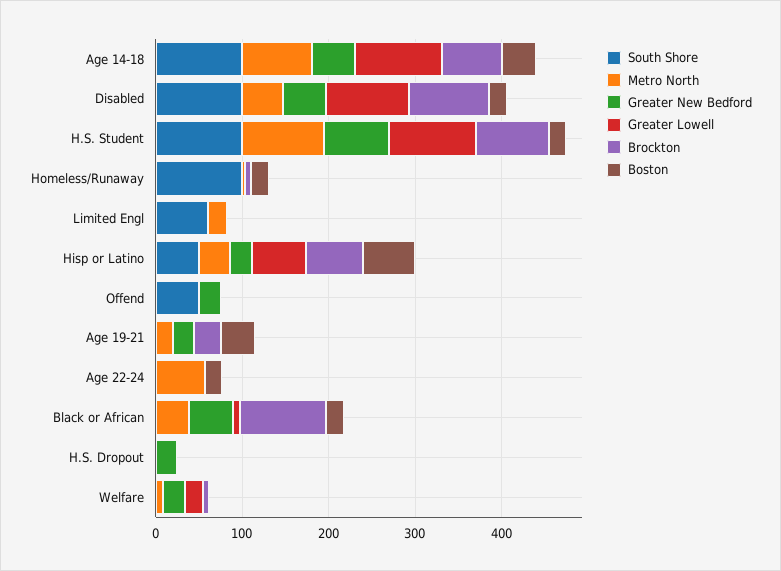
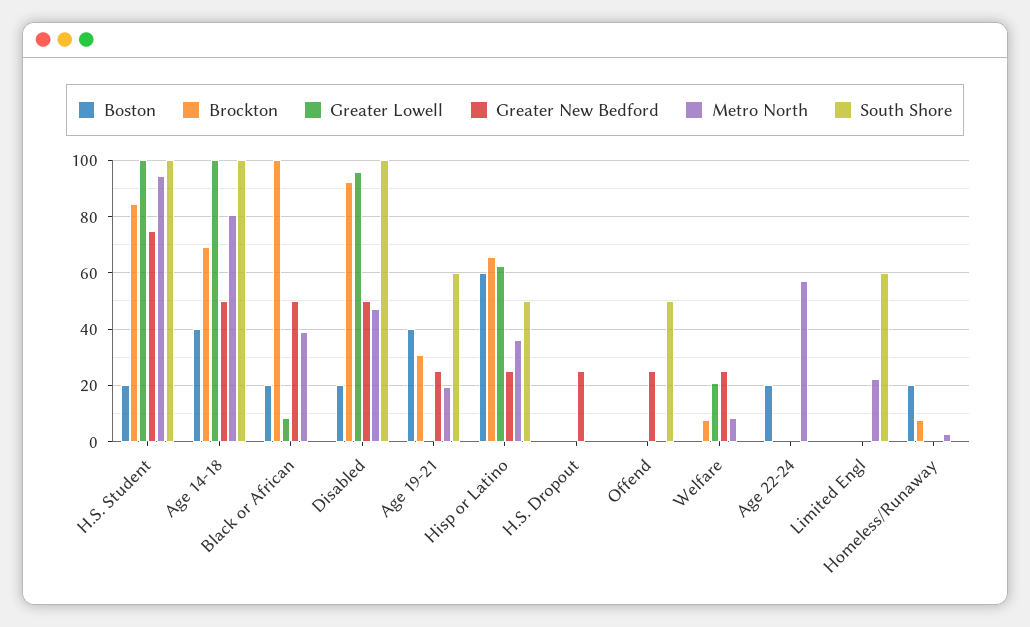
  {
    "South Shore": {
      "Age 14-18": 100,
      "Disabled": 100,
      "H.S. Student": 100,
-     "Homeless/Runaway": 100,
+     "Homeless/Runaway": 0,
      "Limited Engl": 60,
      "Hisp or Latino": 50,
      "Offend": 50,
-     "Age 19-21": 0,
+     "Age 19-21": 60,
      "Age 22-24": 0,
      "Black or African": 0,
      "H.S. Dropout": 0,
      "Welfare": 0
    },
    "Metro North": {
      "Age 14-18": 80,
      "Disabled": 47.5,
      "H.S. Student": 95,
      "Homeless/Runaway": 2.5,
      "Limited Engl": 22.5,
      "Hisp or Latino": 35,
      "Offend": 0,
      "Age 19-21": 20,
      "Age 22-24": 57.5,
      "Black or African": 40,
      "H.S. Dropout": 0,
      "Welfare": 7.5
    },
    "Greater New Bedford": {
      "Age 14-18": 50,
      "Disabled": 50,
      "H.S. Student": 75,
      "Homeless/Runaway": 0,
      "Limited Engl": 0,
      "Hisp or Latino": 25,
      "Offend": 25,
      "Age 19-21": 25,
      "Age 22-24": 0,
      "Black or African": 50,
      "H.S. Dropout": 25,
      "Welfare": 25
    },
    "Greater Lowell": {
      "Age 14-18": 100,
      "Disabled": 95,
      "H.S. Student": 100,
      "Homeless/Runaway": 0,
      "Limited Engl": 0,
      "Hisp or Latino": 62.5,
      "Offend": 0,
      "Age 19-21": 0,
      "Age 22-24": 0,
      "Black or African": 7.5,
      "H.S. Dropout": 0,
      "Welfare": 20
    },
    "Brockton": {
      "Age 14-18": 70,
      "Disabled": 92.5,
      "H.S. Student": 85,
      "Homeless/Runaway": 7.5,
      "Limited Engl": 0,
      "Hisp or Latino": 65,
      "Offend": 0,
      "Age 19-21": 30,
      "Age 22-24": 0,
      "Black or African": 100,
      "H.S. Dropout": 0,
      "Welfare": 7.5
    },
    "Boston": {
      "Age 14-18": 40,
      "Disabled": 20,
      "H.S. Student": 20,
      "Homeless/Runaway": 20,
      "Limited Engl": 0,
      "Hisp or Latino": 60,
      "Offend": 0,
      "Age 19-21": 40,
      "Age 22-24": 20,
      "Black or African": 20,
      "H.S. Dropout": 0,
      "Welfare": 0
    }
  }

